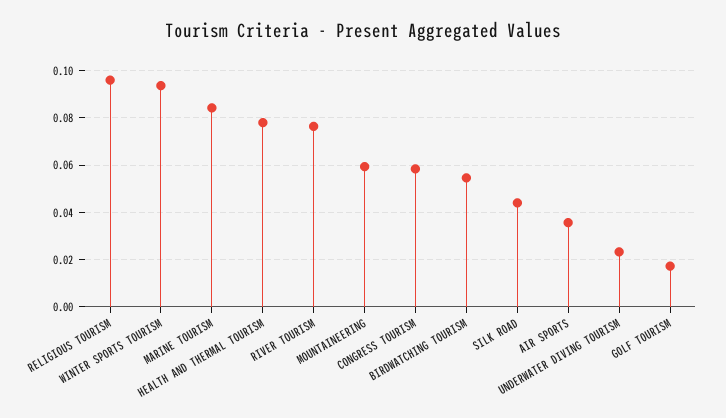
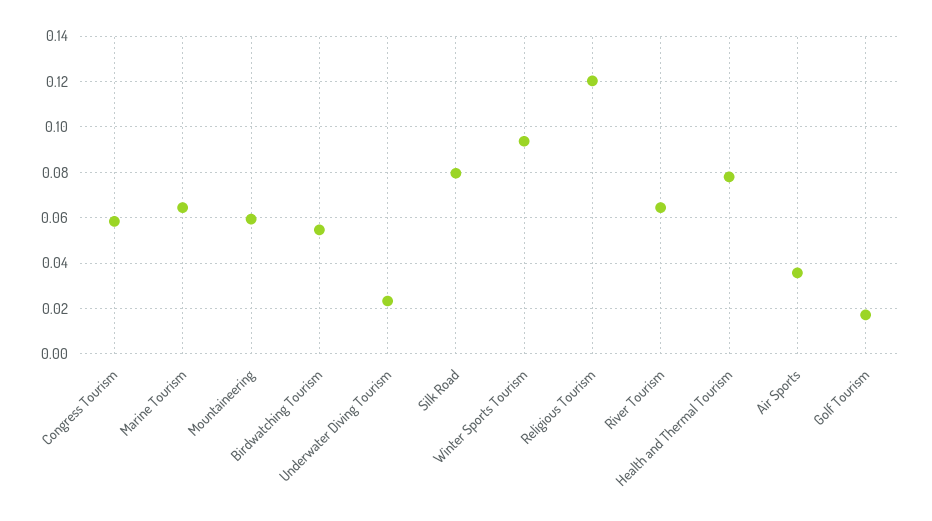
  {
-   "RELIGIOUS TOURISM": 0.095,
+   "RELIGIOUS TOURISM": 0.12,
    "WINTER SPORTS TOURISM": 0.095,
-   "MARINE TOURISM": 0.085,
+   "MARINE TOURISM": 0.065,
    "HEALTH AND THERMAL TOURISM": 0.08,
-   "RIVER TOURISM": 0.075,
+   "RIVER TOURISM": 0.065,
    "MOUNTAINEERING": 0.06,
    "CONGRESS TOURISM": 0.06,
    "BIRDWATCHING TOURISM": 0.055,
-   "SILK ROAD": 0.045,
+   "SILK ROAD": 0.08,
    "AIR SPORTS": 0.035,
    "UNDERWATER DIVING TOURISM": 0.025,
    "GOLF TOURISM": 0.015
  }

